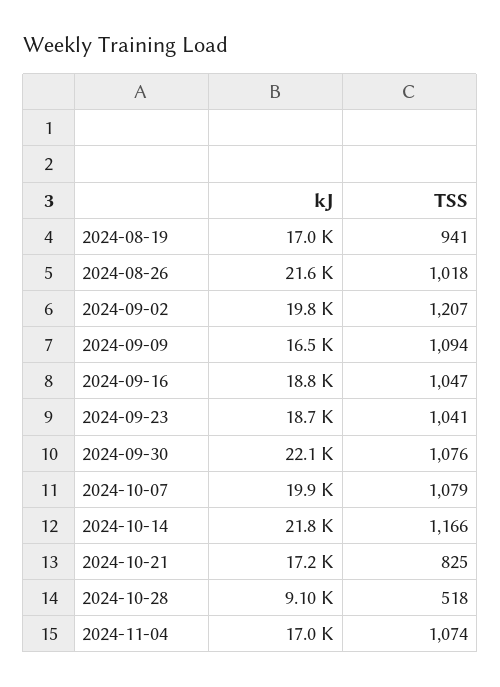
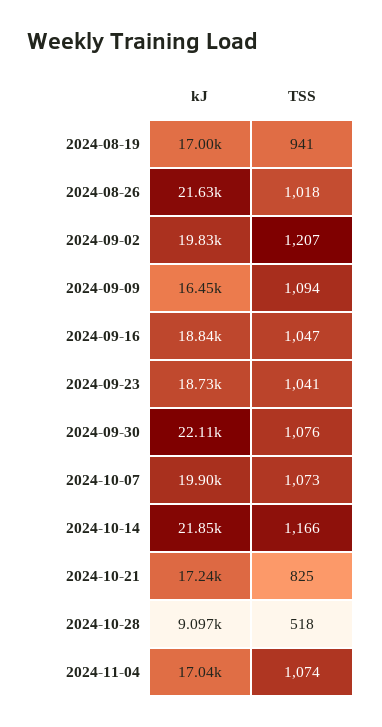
  {
    "kJ": {
      "2024-08-19": 17000,
      "2024-08-26": 21630,
      "2024-09-02": 19830,
      "2024-09-09": 16450,
      "2024-09-16": 18840,
      "2024-09-23": 18730,
      "2024-09-30": 22110,
      "2024-10-07": 19900,
      "2024-10-14": 21850,
      "2024-10-21": 17240,
      "2024-10-28": 9097,
      "2024-11-04": 17040
    },
    "TSS": {
      "2024-08-19": 941,
      "2024-08-26": 1018,
      "2024-09-02": 1207,
      "2024-09-09": 1094,
      "2024-09-16": 1047,
      "2024-09-23": 1041,
      "2024-09-30": 1076,
-     "2024-10-07": 1079,
+     "2024-10-07": 1073,
      "2024-10-14": 1166,
      "2024-10-21": 825,
      "2024-10-28": 518,
      "2024-11-04": 1074
    }
  }

